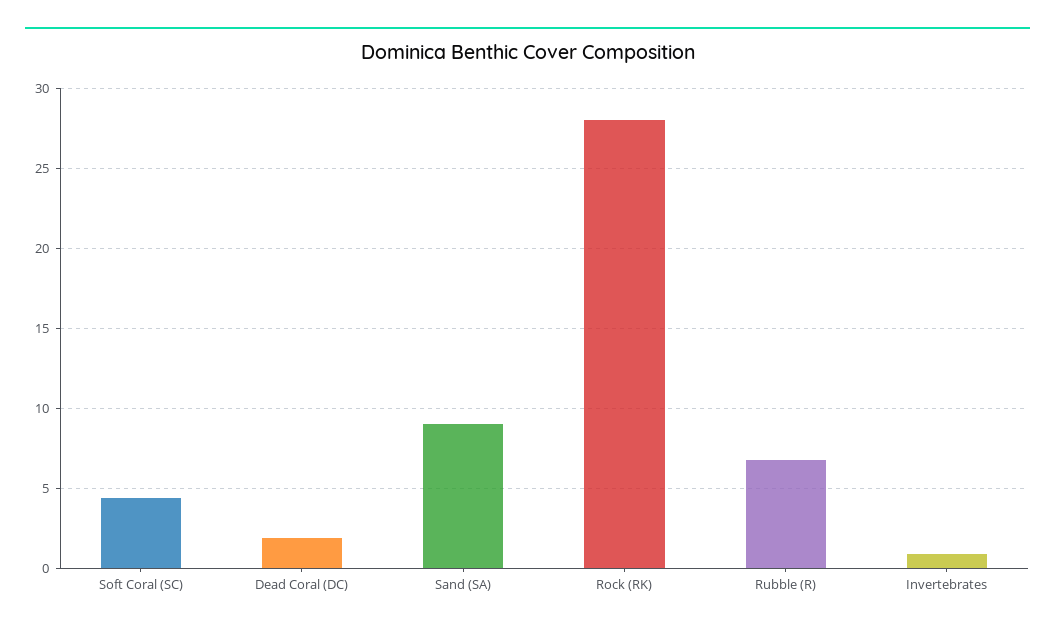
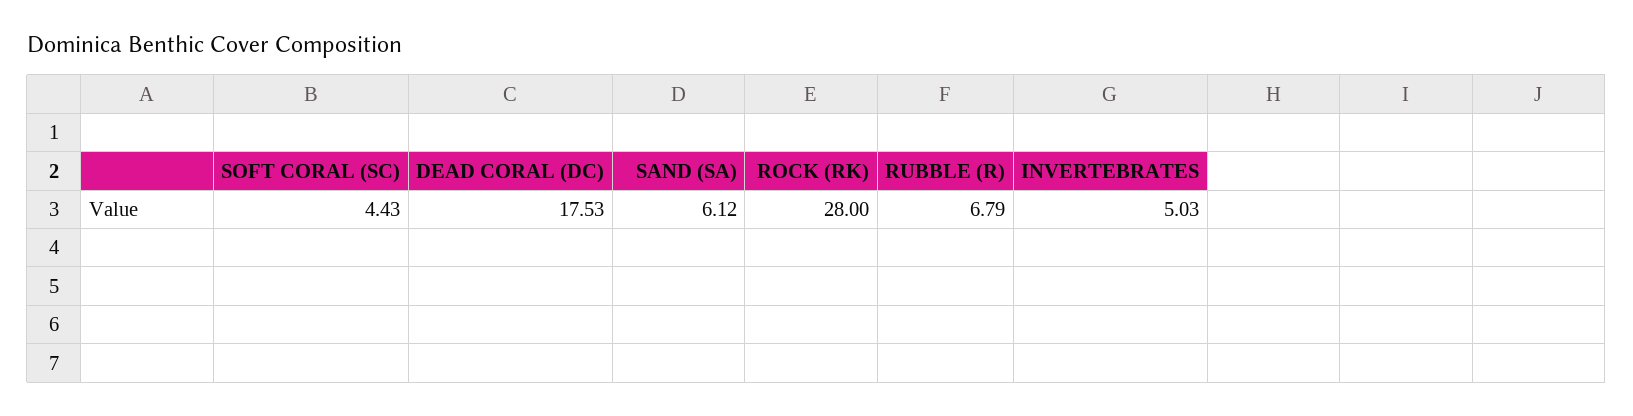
  {
    "Soft Coral (SC)": 4.43,
-   "Dead Coral (DC)": 2,
+   "Dead Coral (DC)": 17.53,
-   "Sand (SA)": 9,
+   "Sand (SA)": 6.12,
    "Rock (RK)": 28,
    "Rubble (R)": 6.79,
-   "Invertebrates": 1
+   "Invertebrates": 5.03
  }

